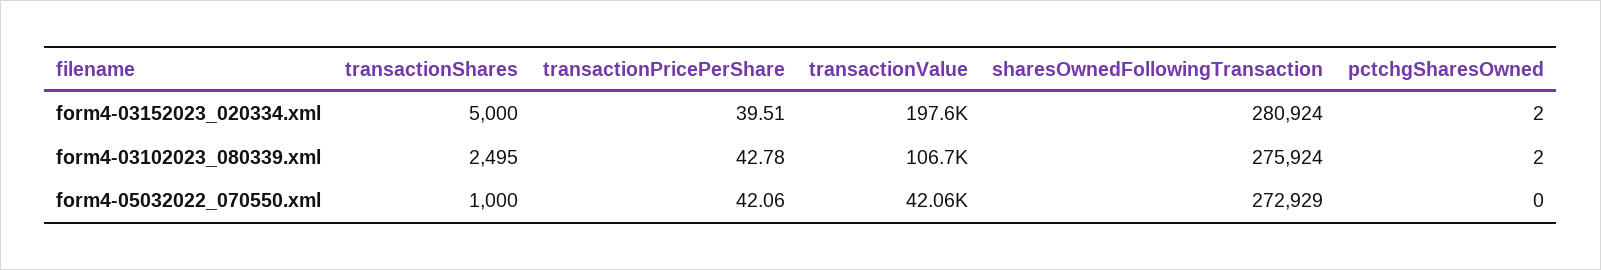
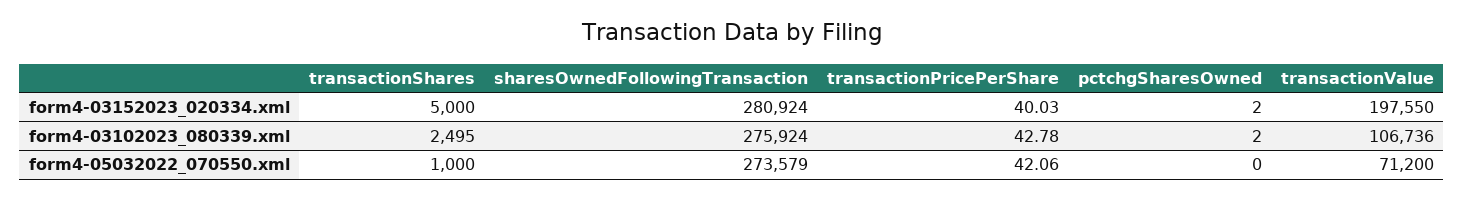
  {
    "transactionShares": {
      "form4-03152023_020334.xml": 5000,
      "form4-03102023_080339.xml": 2495,
      "form4-05032022_070550.xml": 1000
    },
    "transactionPricePerShare": {
-     "form4-03152023_020334.xml": 39.51,
+     "form4-03152023_020334.xml": 40.03,
      "form4-03102023_080339.xml": 42.78,
      "form4-05032022_070550.xml": 42.06
    },
    "transactionValue": {
      "form4-03152023_020334.xml": 197550,
      "form4-03102023_080339.xml": 106736,
-     "form4-05032022_070550.xml": 42060
+     "form4-05032022_070550.xml": 71200
    },
    "sharesOwnedFollowingTransaction": {
      "form4-03152023_020334.xml": 280924,
      "form4-03102023_080339.xml": 275924,
-     "form4-05032022_070550.xml": 272929
+     "form4-05032022_070550.xml": 273579
    },
    "pctchgSharesOwned": {
      "form4-03152023_020334.xml": 2,
      "form4-03102023_080339.xml": 2,
      "form4-05032022_070550.xml": 0
    }
  }

